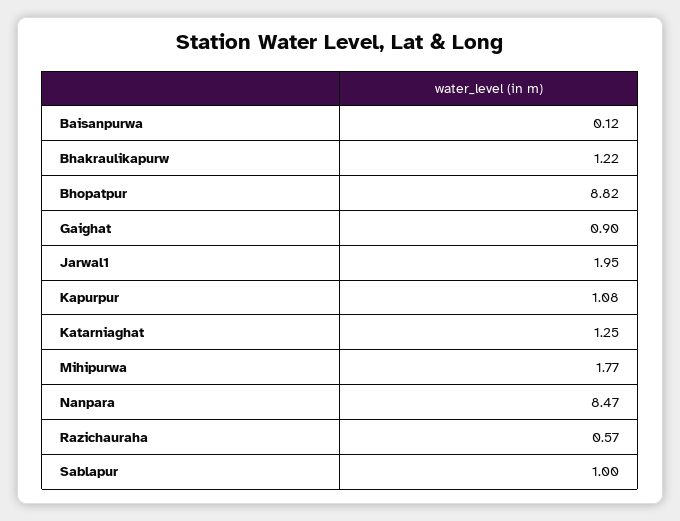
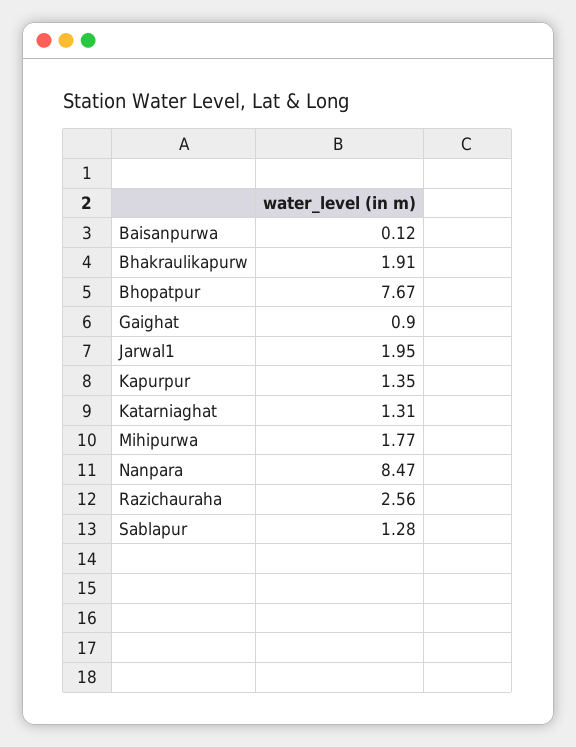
  {
    "Baisanpurwa": 0.12,
-   "Bhakraulikapurw": 1.22,
+   "Bhakraulikapurw": 1.91,
-   "Bhopatpur": 8.82,
+   "Bhopatpur": 7.67,
    "Gaighat": 0.9,
    "Jarwal1": 1.95,
-   "Kapurpur": 1.08,
+   "Kapurpur": 1.35,
-   "Katarniaghat": 1.25,
+   "Katarniaghat": 1.31,
    "Mihipurwa": 1.77,
    "Nanpara": 8.47,
-   "Razichauraha": 0.57,
+   "Razichauraha": 2.56,
-   "Sablapur": 1
+   "Sablapur": 1.28
  }

